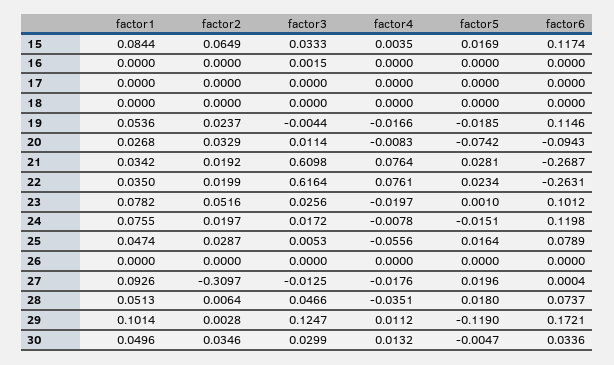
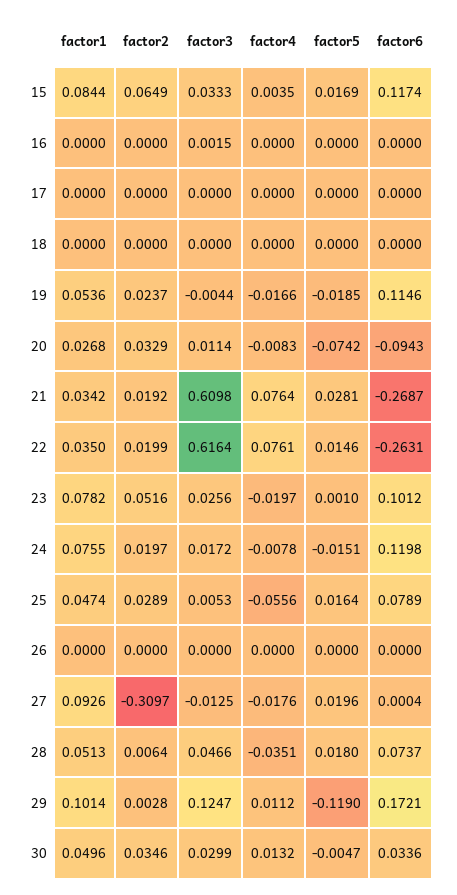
  {
    "factor1": {
      "15": 0.0844,
      "16": 0,
      "17": 0,
      "18": 0,
      "19": 0.0536,
      "20": 0.0268,
      "21": 0.0342,
      "22": 0.035,
      "23": 0.0782,
      "24": 0.0755,
      "25": 0.0474,
      "26": 0,
      "27": 0.0926,
      "28": 0.0513,
      "29": 0.1014,
      "30": 0.0496
    },
    "factor2": {
      "15": 0.0649,
      "16": 0,
      "17": 0,
      "18": 0,
      "19": 0.0237,
      "20": 0.0329,
      "21": 0.0192,
      "22": 0.0199,
      "23": 0.0516,
      "24": 0.0197,
-     "25": 0.0287,
+     "25": 0.0289,
      "26": 0,
      "27": -0.3097,
      "28": 0.0064,
      "29": 0.0028,
      "30": 0.0346
    },
    "factor3": {
      "15": 0.0333,
      "16": 0.0015,
      "17": 0,
      "18": 0,
      "19": -0.0044,
      "20": 0.0114,
      "21": 0.6098,
      "22": 0.6164,
      "23": 0.0256,
      "24": 0.0172,
      "25": 0.0053,
      "26": 0,
      "27": -0.0125,
      "28": 0.0466,
      "29": 0.1247,
      "30": 0.0299
    },
    "factor4": {
      "15": 0.0035,
      "16": 0,
      "17": 0,
      "18": 0,
      "19": -0.0166,
      "20": -0.0083,
      "21": 0.0764,
      "22": 0.0761,
      "23": -0.0197,
      "24": -0.0078,
      "25": -0.0556,
      "26": 0,
      "27": -0.0176,
      "28": -0.0351,
      "29": 0.0112,
      "30": 0.0132
    },
    "factor5": {
      "15": 0.0169,
      "16": 0,
      "17": 0,
      "18": 0,
      "19": -0.0185,
      "20": -0.0742,
      "21": 0.0281,
-     "22": 0.0234,
+     "22": 0.0146,
      "23": 0.001,
      "24": -0.0151,
      "25": 0.0164,
      "26": 0,
      "27": 0.0196,
      "28": 0.018,
      "29": -0.119,
      "30": -0.0047
    },
    "factor6": {
      "15": 0.1174,
      "16": 0,
      "17": 0,
      "18": 0,
      "19": 0.1146,
      "20": -0.0943,
      "21": -0.2687,
      "22": -0.2631,
      "23": 0.1012,
      "24": 0.1198,
      "25": 0.0789,
      "26": 0,
      "27": 0.0004,
      "28": 0.0737,
      "29": 0.1721,
      "30": 0.0336
    }
  }

